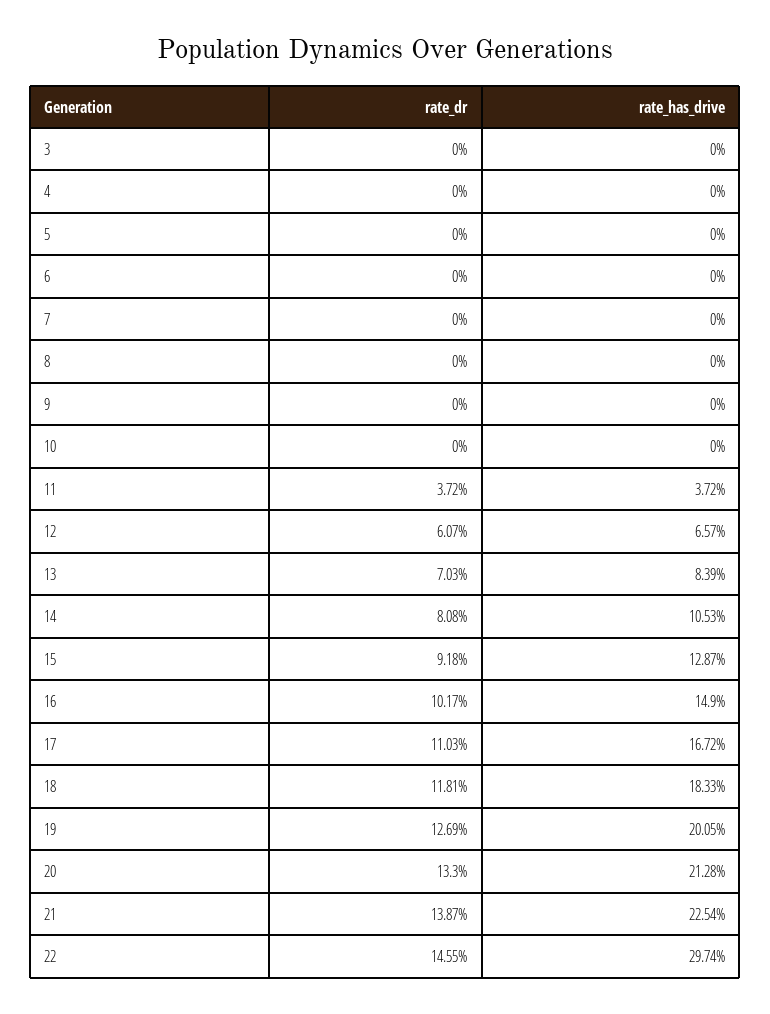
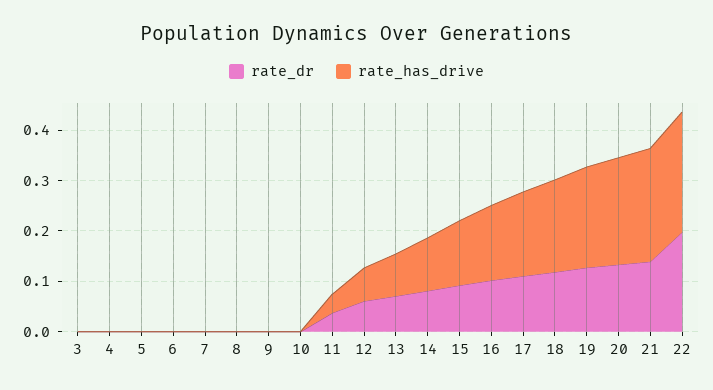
  {
    "rate_dr": {
      "3": 0,
      "4": 0,
      "5": 0,
      "6": 0,
      "7": 0,
      "8": 0,
      "9": 0,
      "10": 0,
      "11": 0.0372,
      "12": 0.0607,
      "13": 0.0703,
      "14": 0.0808,
      "15": 0.0918,
      "16": 0.1017,
      "17": 0.1103,
      "18": 0.1181,
      "19": 0.1269,
      "20": 0.133,
      "21": 0.1387,
-     "22": 0.1455
+     "22": 0.2
    },
    "rate_has_drive": {
      "3": 0,
      "4": 0,
      "5": 0,
      "6": 0,
      "7": 0,
      "8": 0,
      "9": 0,
      "10": 0,
      "11": 0.0372,
      "12": 0.0657,
      "13": 0.0839,
      "14": 0.1053,
      "15": 0.1287,
      "16": 0.149,
      "17": 0.1672,
      "18": 0.1833,
      "19": 0.2005,
      "20": 0.2128,
      "21": 0.2254,
-     "22": 0.2974
+     "22": 0.24
    }
  }

